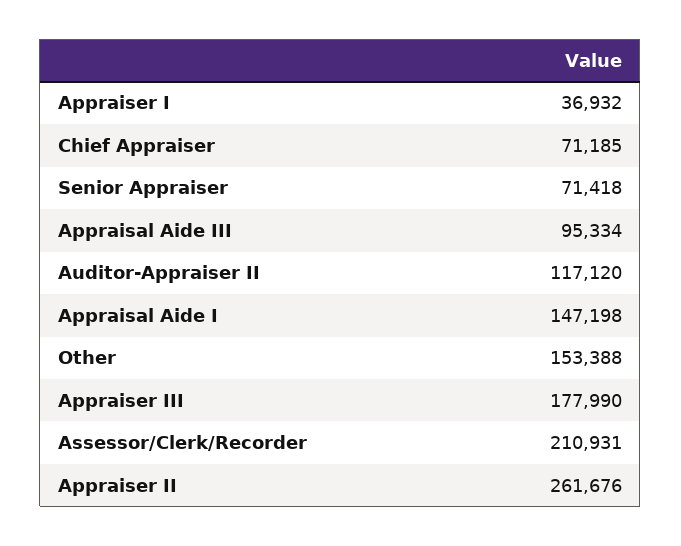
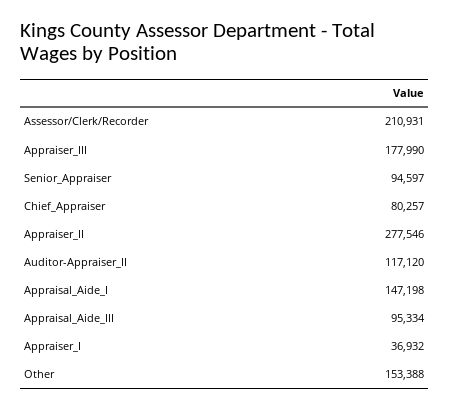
  {
    "Appraiser I": 36932,
-   "Chief Appraiser": 71185,
+   "Chief Appraiser": 80257,
-   "Senior Appraiser": 71418,
+   "Senior Appraiser": 94597,
    "Appraisal Aide III": 95334,
    "Auditor-Appraiser II": 117120,
    "Appraisal Aide I": 147198,
    "Other": 153388,
    "Appraiser III": 177990,
    "Assessor/Clerk/Recorder": 210931,
-   "Appraiser II": 261676
+   "Appraiser II": 277546
  }

